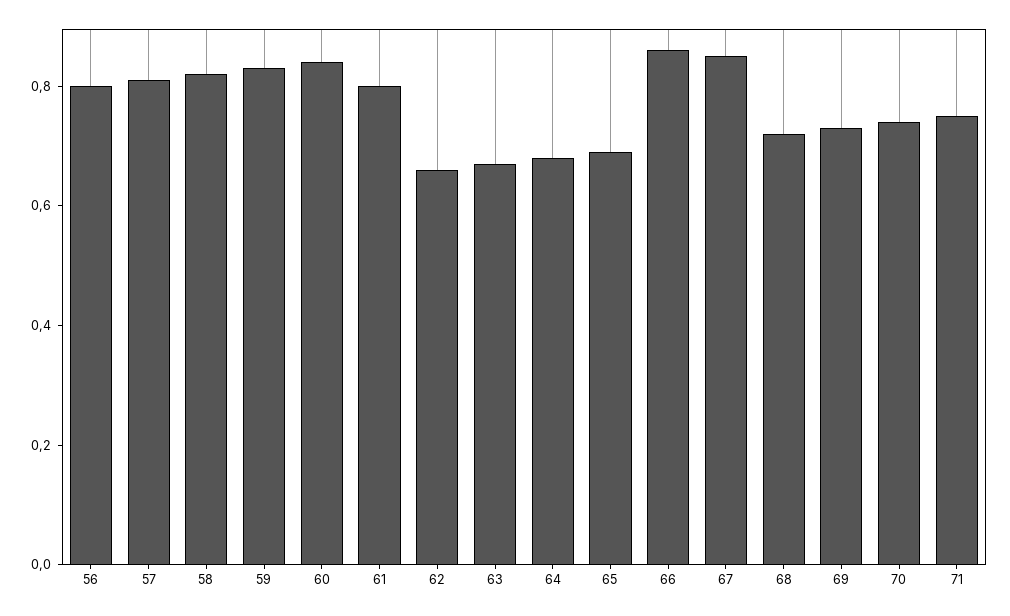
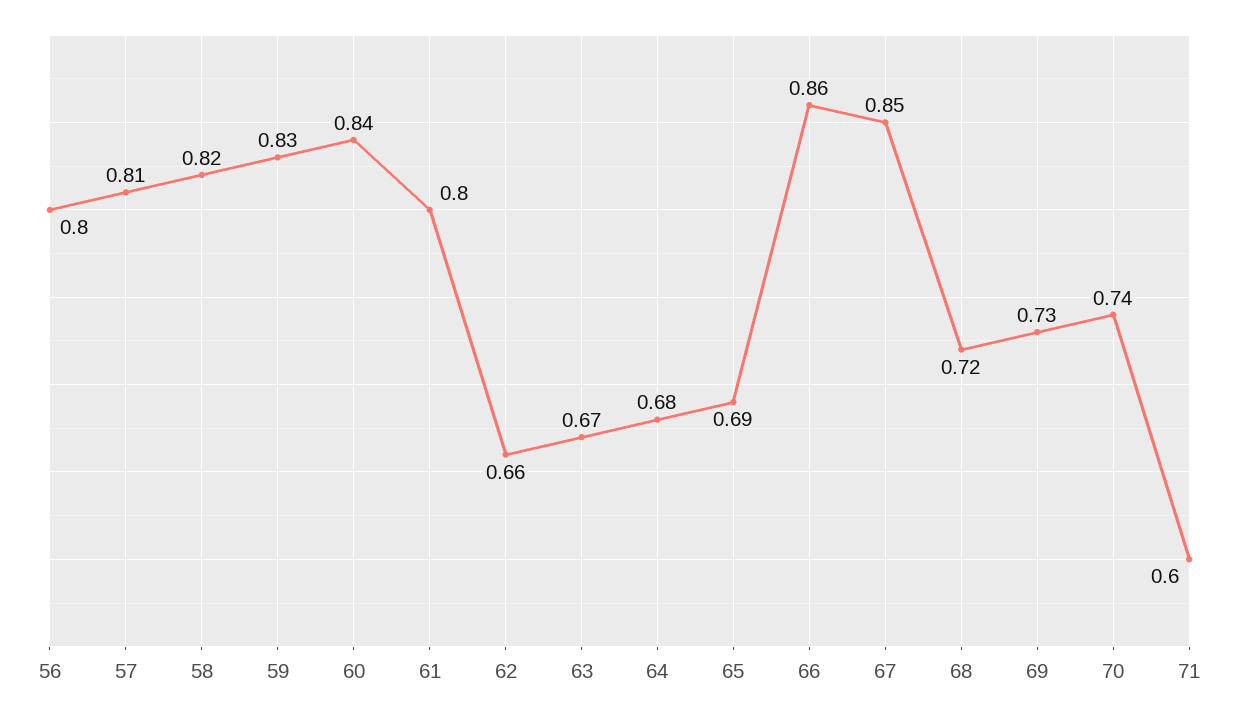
  {
    "56": 0.8,
    "57": 0.81,
    "58": 0.82,
    "59": 0.83,
    "60": 0.84,
    "61": 0.8,
    "62": 0.66,
    "63": 0.67,
    "64": 0.68,
    "65": 0.69,
    "66": 0.86,
    "67": 0.85,
    "68": 0.72,
    "69": 0.73,
    "70": 0.74,
-   "71": 0.75
+   "71": 0.6
  }

